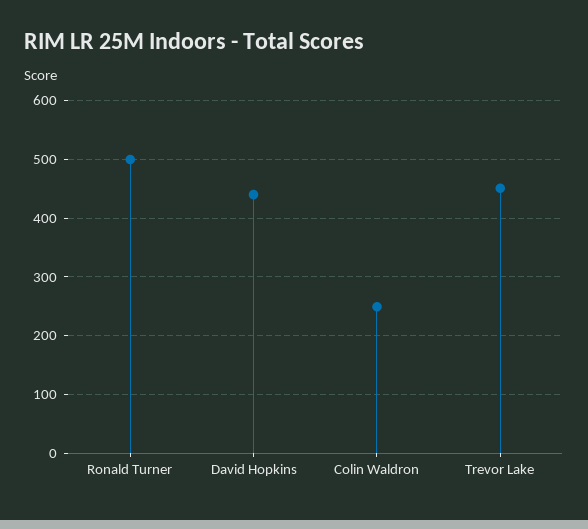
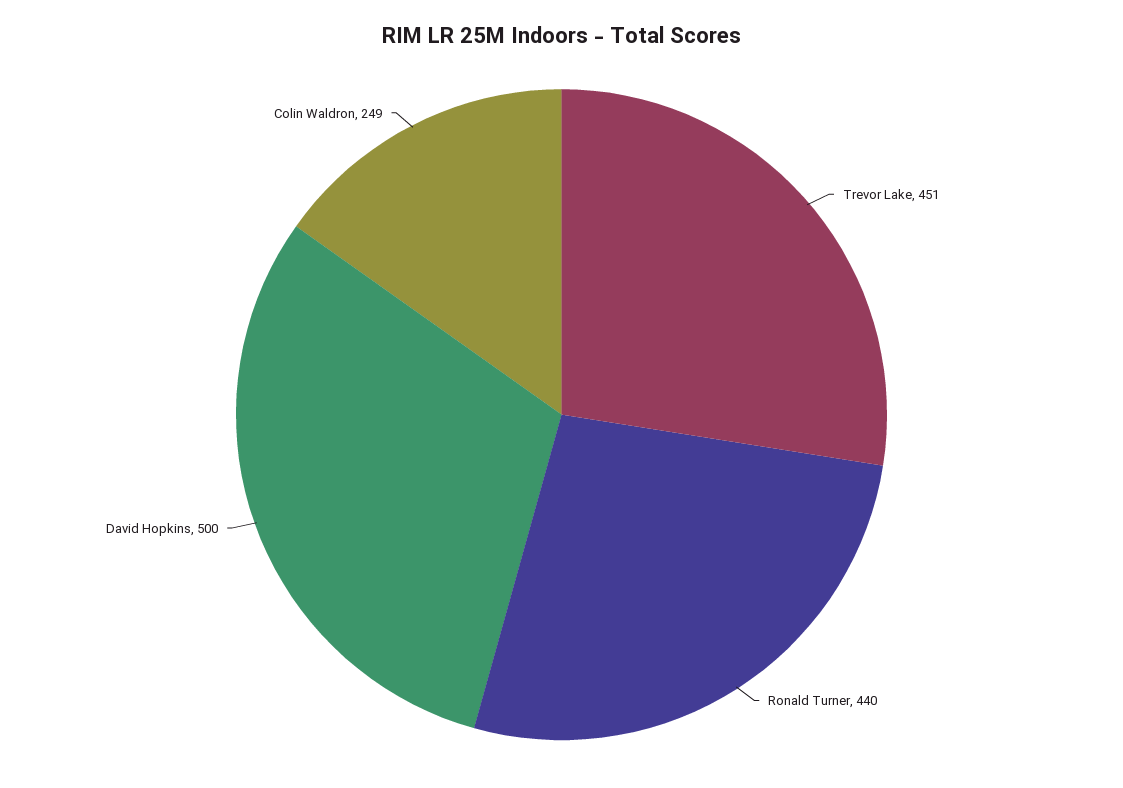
  {
-   "Ronald Turner": 500,
+   "Ronald Turner": 440,
-   "David Hopkins": 440,
+   "David Hopkins": 500,
    "Colin Waldron": 249,
    "Trevor Lake": 451
  }

